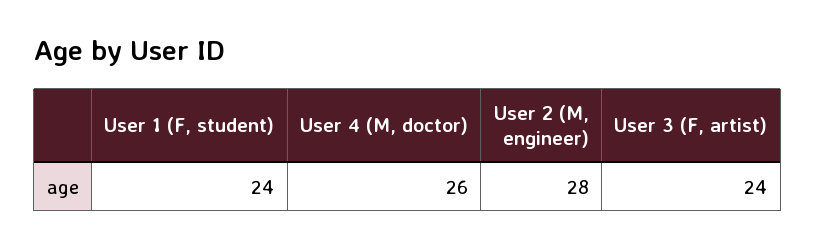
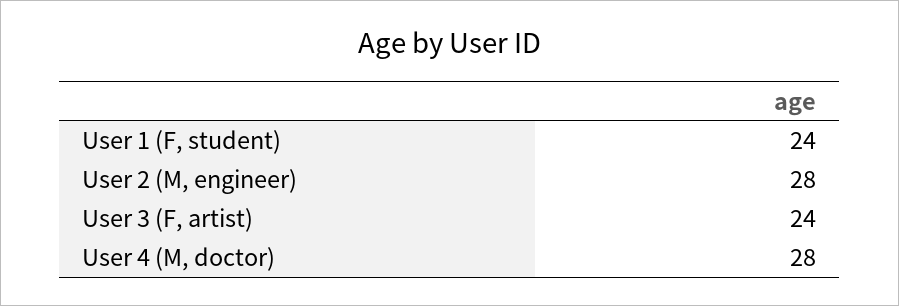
  {
    "User 1 (F, student)": 24,
-   "User 4 (M, doctor)": 26,
+   "User 4 (M, doctor)": 28,
    "User 2 (M, engineer)": 28,
    "User 3 (F, artist)": 24
  }

